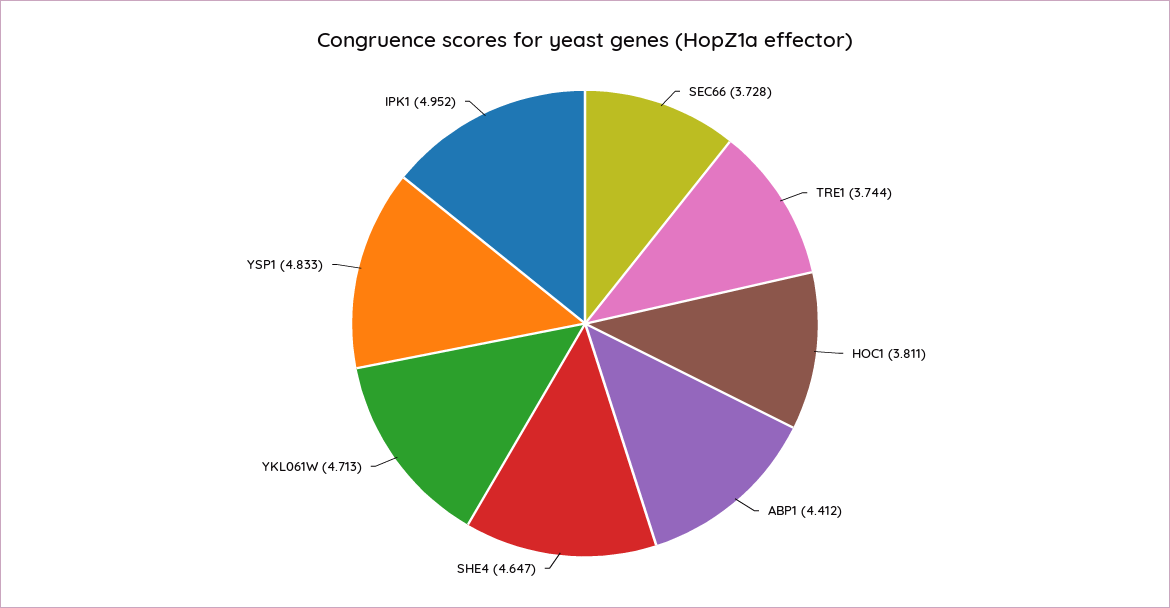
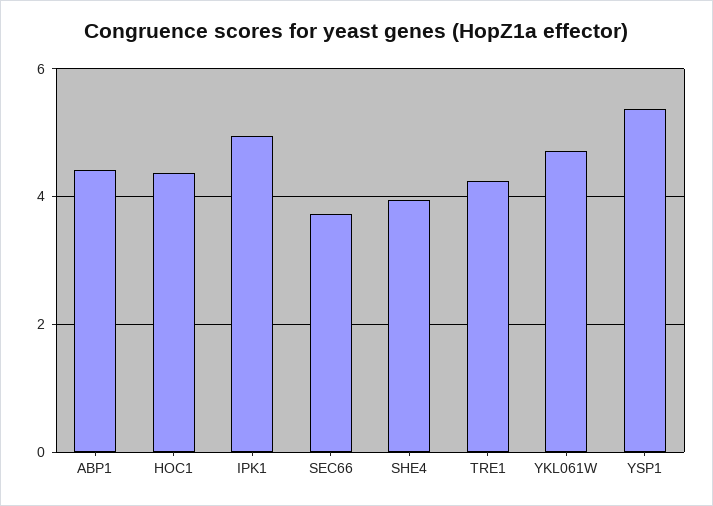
  {
    "SEC66": 3.728,
-   "TRE1": 3.744,
+   "TRE1": 4.2,
-   "HOC1": 3.811,
+   "HOC1": 4.4,
    "ABP1": 4.412,
-   "SHE4": 4.647,
+   "SHE4": 4,
    "YKL061W": 4.713,
-   "YSP1": 4.833,
+   "YSP1": 5.4,
    "IPK1": 4.952
  }

